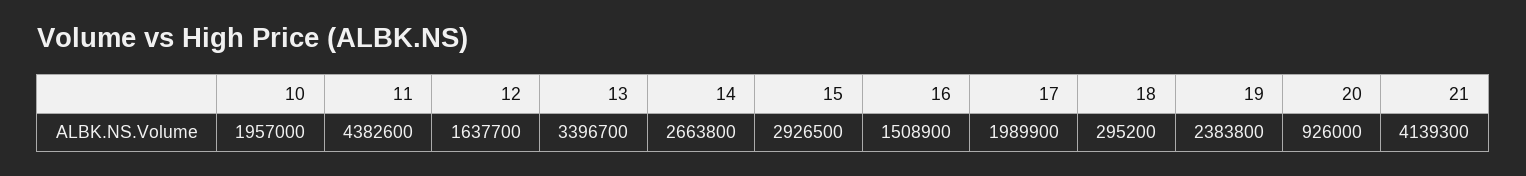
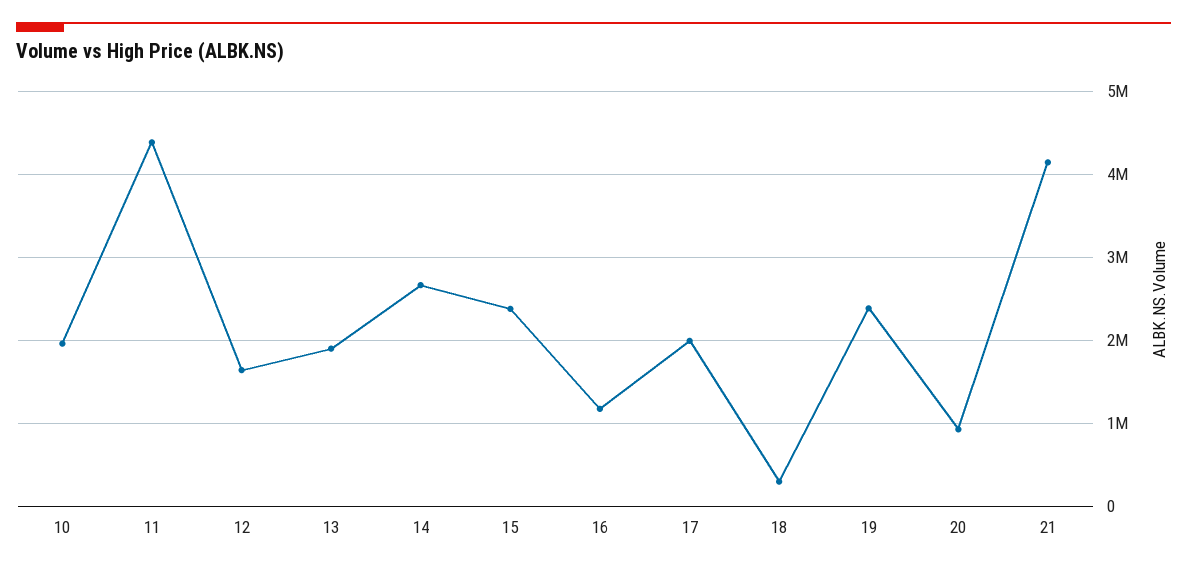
  {
    "10": 1957000,
    "11": 4382600,
    "12": 1637700,
-   "13": 3396700,
+   "13": 1900000,
    "14": 2663800,
-   "15": 2926500,
+   "15": 2400000,
-   "16": 1508900,
+   "16": 1200000,
    "17": 1989900,
    "18": 295200,
    "19": 2383800,
    "20": 926000,
    "21": 4139300
  }

